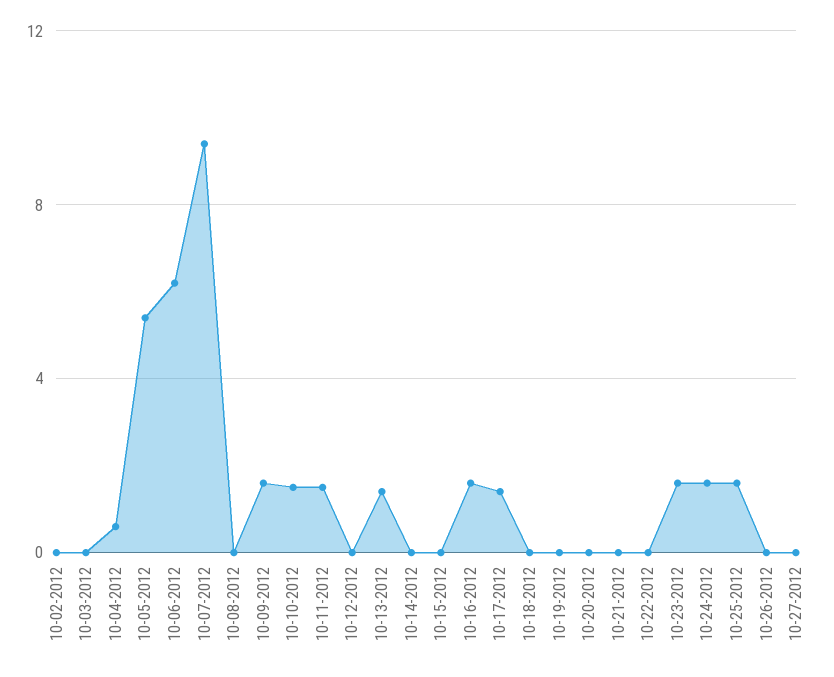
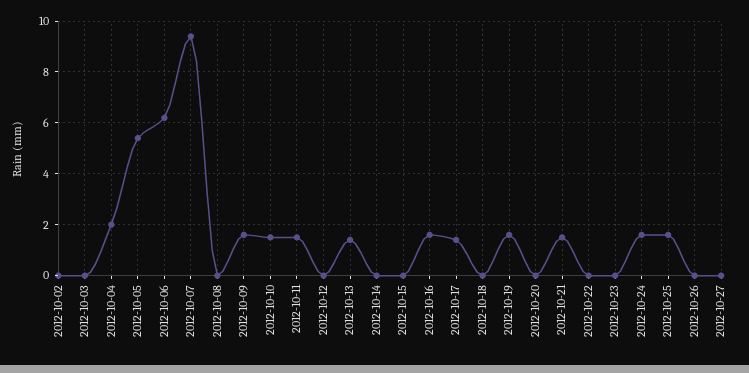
  {
    "10-02-2012": 0,
    "10-03-2012": 0,
-   "10-04-2012": 0.5,
+   "10-04-2012": 2,
    "10-05-2012": 5.5,
    "10-06-2012": 6,
    "10-07-2012": 9.5,
    "10-08-2012": 0,
    "10-09-2012": 1.5,
    "10-10-2012": 1.5,
    "10-11-2012": 1.5,
    "10-12-2012": 0,
    "10-13-2012": 1.5,
    "10-14-2012": 0,
    "10-15-2012": 0,
    "10-16-2012": 1.5,
    "10-17-2012": 1.5,
    "10-18-2012": 0,
-   "10-19-2012": 0,
+   "10-19-2012": 1.5,
    "10-20-2012": 0,
-   "10-21-2012": 0,
+   "10-21-2012": 1.5,
    "10-22-2012": 0,
-   "10-23-2012": 1.5,
+   "10-23-2012": 0,
    "10-24-2012": 1.5,
    "10-25-2012": 1.5,
    "10-26-2012": 0,
    "10-27-2012": 0
  }

